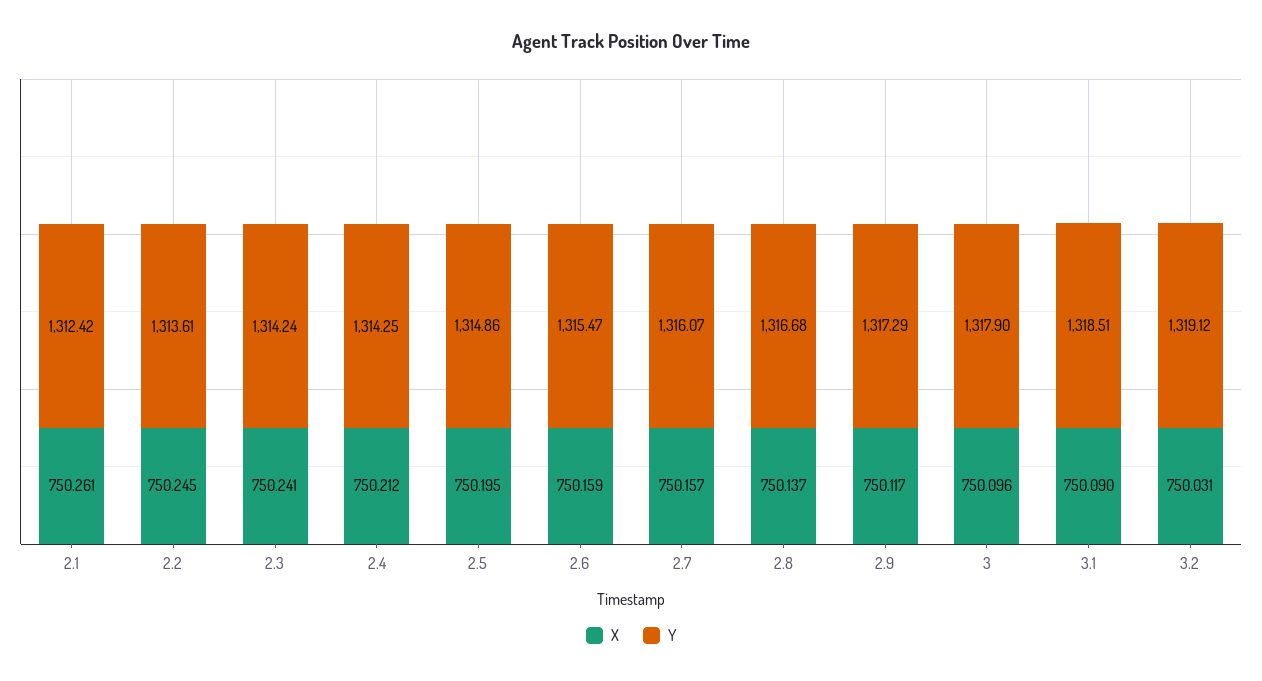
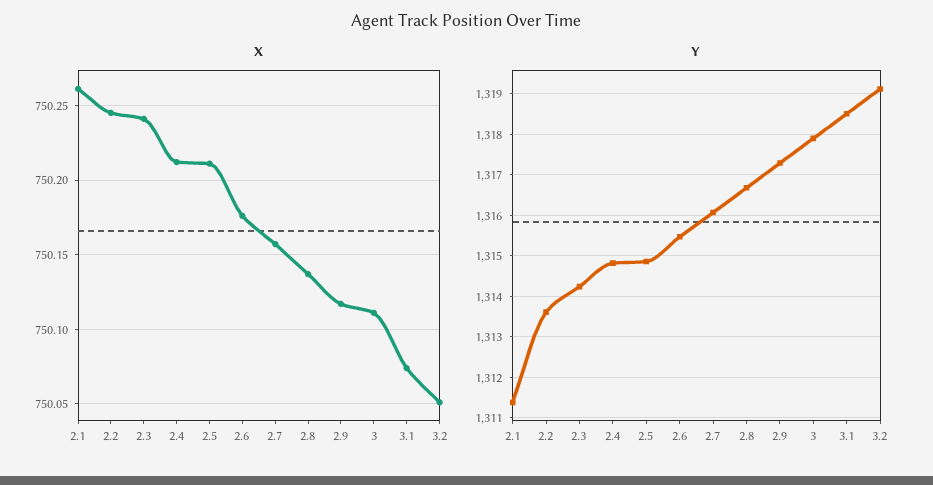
  {
    "X": {
      "2.1": 750.261,
      "2.2": 750.245,
      "2.3": 750.241,
      "2.4": 750.212,
-     "2.5": 750.195,
+     "2.5": 750.21,
-     "2.6": 750.159,
+     "2.6": 750.175,
      "2.7": 750.157,
      "2.8": 750.137,
      "2.9": 750.117,
-     "3": 750.096,
+     "3": 750.11,
-     "3.1": 750.09,
+     "3.1": 750.075,
-     "3.2": 750.031
+     "3.2": 750.05
    },
    "Y": {
-     "2.1": 1312.42,
+     "2.1": 1311.4,
      "2.2": 1313.61,
      "2.3": 1314.24,
-     "2.4": 1314.25,
+     "2.4": 1314.8,
      "2.5": 1314.86,
      "2.6": 1315.47,
      "2.7": 1316.07,
      "2.8": 1316.68,
      "2.9": 1317.29,
      "3": 1317.9,
      "3.1": 1318.51,
      "3.2": 1319.12
    }
  }

